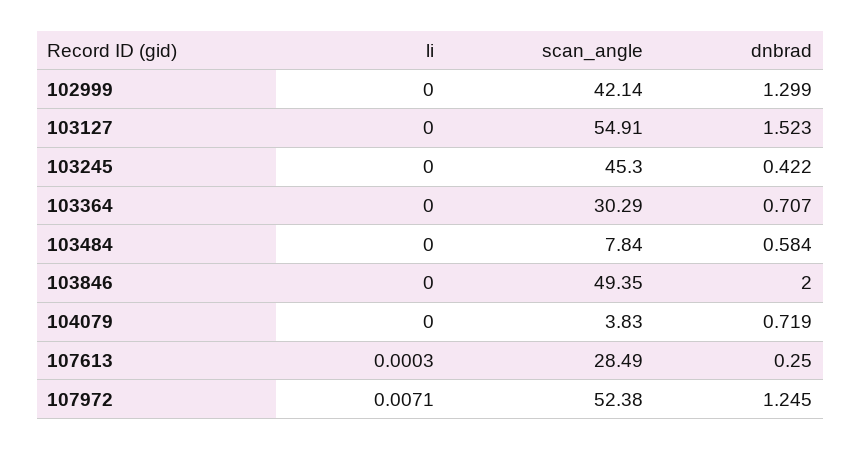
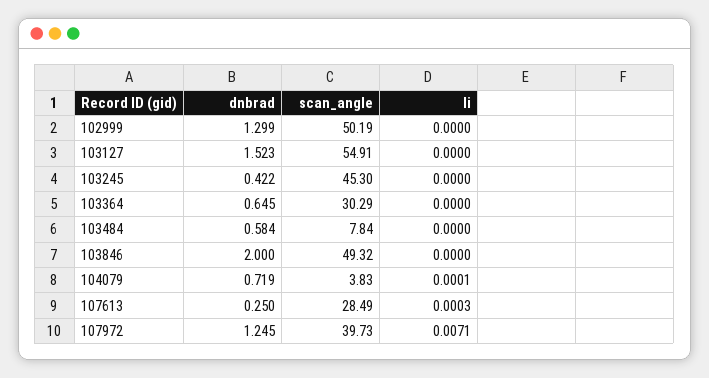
  {
    "li": {
      "102999": 0,
      "103127": 0,
      "103245": 0,
      "103364": 0,
      "103484": 0,
      "103846": 0,
-     "104079": 0,
+     "104079": 0.0001,
      "107613": 0.0003,
      "107972": 0.0071
    },
    "scan_angle": {
-     "102999": 42.14,
+     "102999": 50.19,
      "103127": 54.91,
      "103245": 45.3,
      "103364": 30.29,
      "103484": 7.84,
-     "103846": 49.35,
+     "103846": 49.32,
      "104079": 3.83,
      "107613": 28.49,
-     "107972": 52.38
+     "107972": 39.73
    },
    "dnbrad": {
      "102999": 1.299,
      "103127": 1.523,
      "103245": 0.422,
-     "103364": 0.707,
+     "103364": 0.645,
      "103484": 0.584,
      "103846": 2,
      "104079": 0.719,
      "107613": 0.25,
      "107972": 1.245
    }
  }

